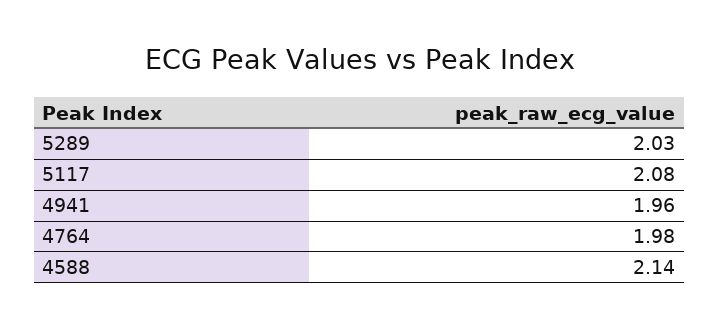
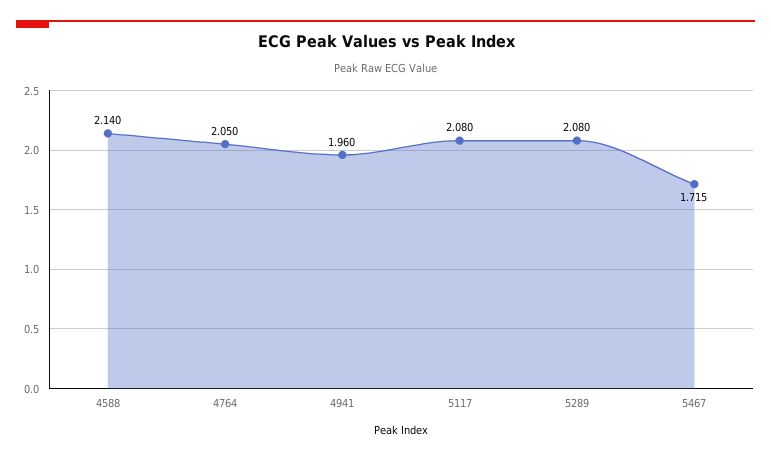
  {
-   "5289": 2.03,
+   "5289": 2.08,
    "5117": 2.08,
    "4941": 1.96,
-   "4764": 1.98,
+   "4764": 2.05,
-   "4588": 2.14
+   "4588": 2.14,
+   "5467": 1.715
  }

